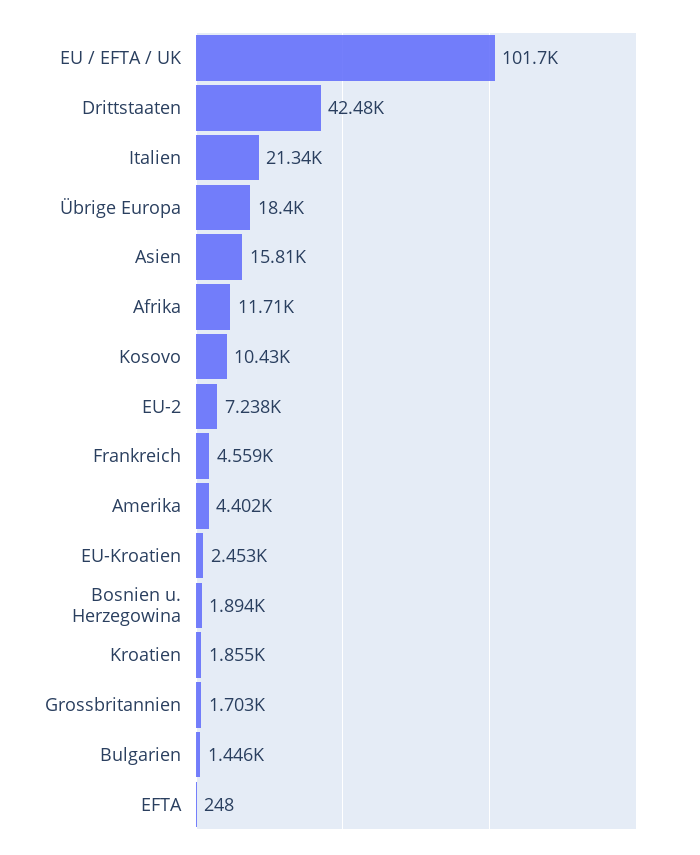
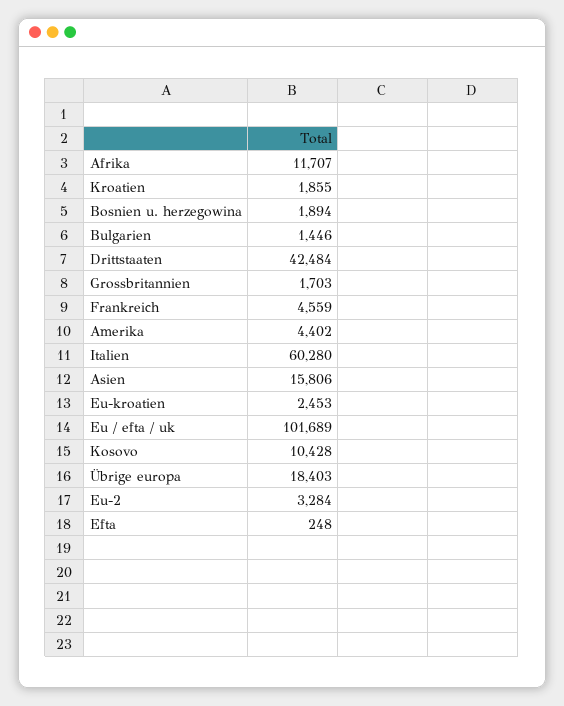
  {
    "EU / EFTA / UK": 101689,
    "Drittstaaten": 42484,
-   "Italien": 21340,
+   "Italien": 60280,
    "Übrige Europa": 18403,
    "Asien": 15806,
    "Afrika": 11707,
    "Kosovo": 10428,
-   "EU-2": 7238,
+   "EU-2": 3284,
    "Frankreich": 4559,
    "Amerika": 4402,
    "EU-Kroatien": 2453,
    "Bosnien u. Herzegowina": 1894,
    "Kroatien": 1855,
    "Grossbritannien": 1703,
    "Bulgarien": 1446,
    "EFTA": 248
  }

